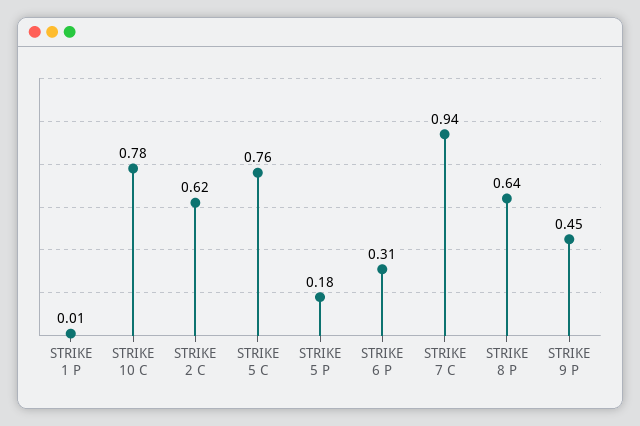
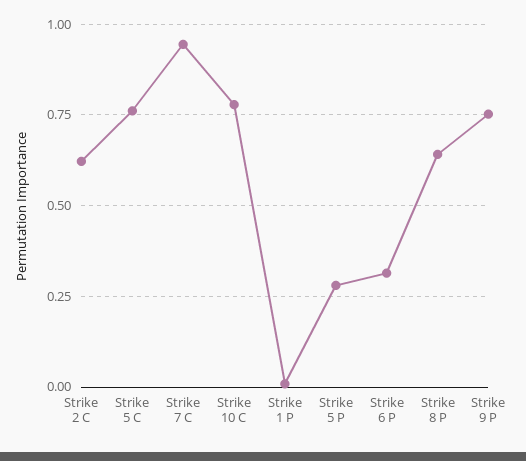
  {
    "STRIKE 1 P": 0.01,
    "STRIKE 10 C": 0.78,
    "STRIKE 2 C": 0.62,
    "STRIKE 5 C": 0.76,
-   "STRIKE 5 P": 0.18,
+   "STRIKE 5 P": 0.275,
    "STRIKE 6 P": 0.31,
    "STRIKE 7 C": 0.94,
    "STRIKE 8 P": 0.64,
-   "STRIKE 9 P": 0.45
+   "STRIKE 9 P": 0.75
  }

